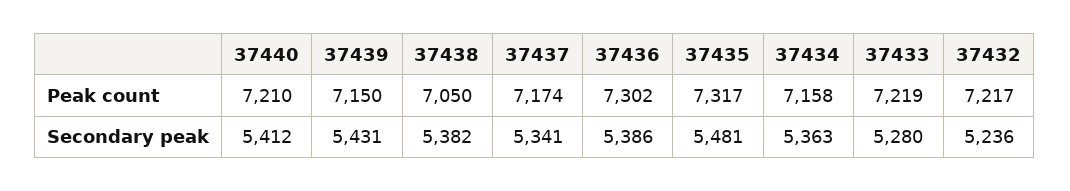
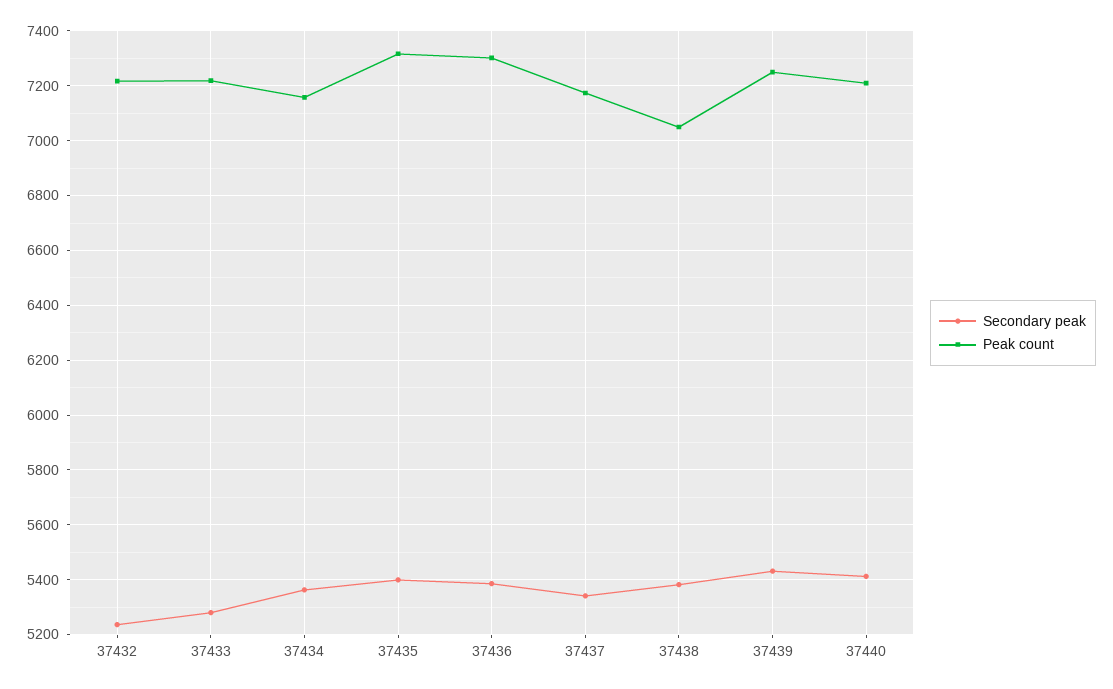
  {
    "Peak count": {
      "37440": 7210,
-     "37439": 7150,
+     "37439": 7250,
      "37438": 7050,
      "37437": 7174,
      "37436": 7302,
      "37435": 7317,
      "37434": 7158,
      "37433": 7219,
      "37432": 7217
    },
    "Secondary peak": {
      "37440": 5412,
      "37439": 5431,
      "37438": 5382,
      "37437": 5341,
      "37436": 5386,
-     "37435": 5481,
+     "37435": 5400,
      "37434": 5363,
      "37433": 5280,
      "37432": 5236
    }
  }

